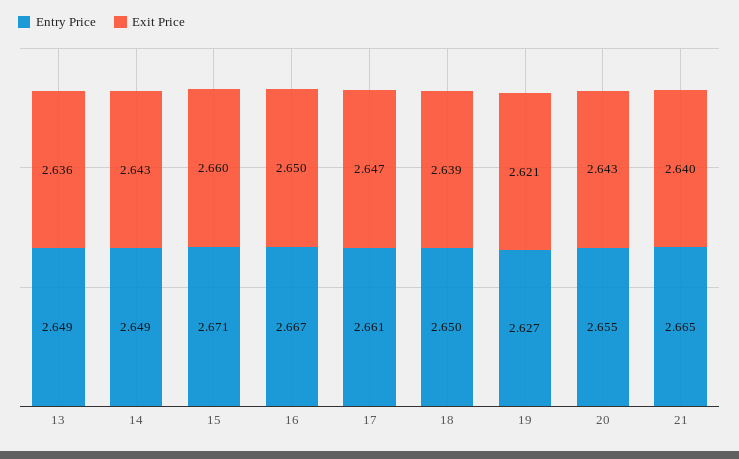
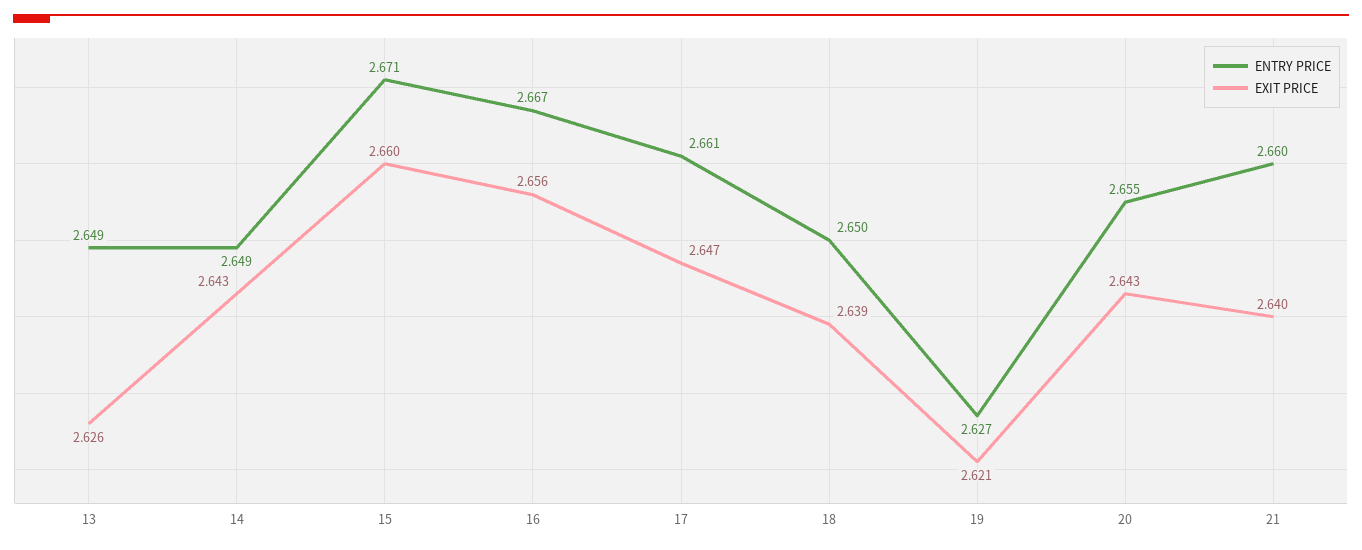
  {
    "Entry Price": {
      "13": 2.649,
      "14": 2.649,
      "15": 2.671,
      "16": 2.667,
      "17": 2.661,
      "18": 2.65,
      "19": 2.627,
      "20": 2.655,
-     "21": 2.665
+     "21": 2.66
    },
    "Exit Price": {
-     "13": 2.636,
+     "13": 2.626,
      "14": 2.643,
      "15": 2.66,
-     "16": 2.65,
+     "16": 2.656,
      "17": 2.647,
      "18": 2.639,
      "19": 2.621,
      "20": 2.643,
      "21": 2.64
    }
  }

